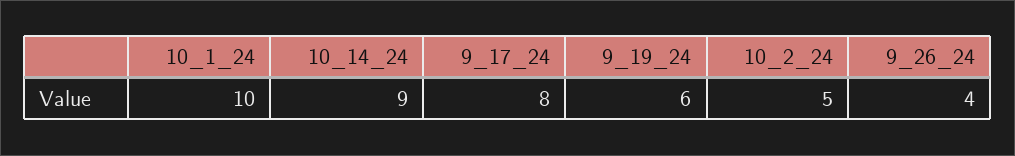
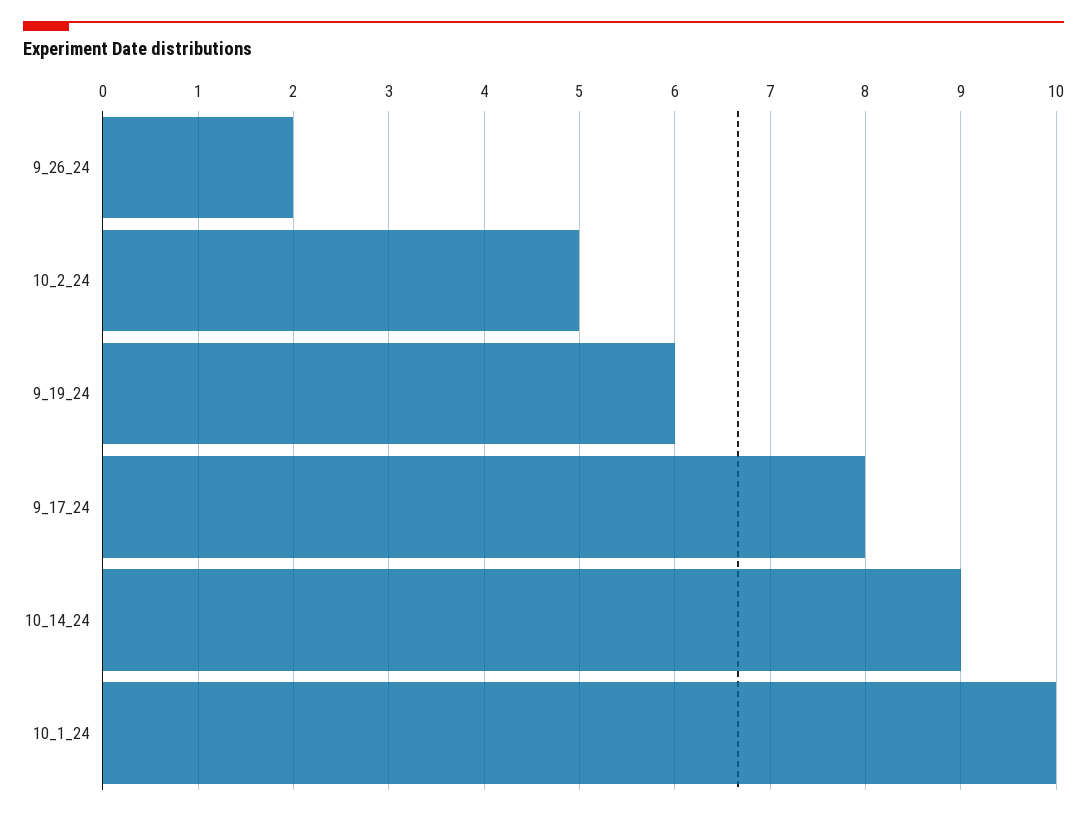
  {
    "10_1_24": 10,
    "10_14_24": 9,
    "9_17_24": 8,
    "9_19_24": 6,
    "10_2_24": 5,
-   "9_26_24": 4
+   "9_26_24": 2
  }

